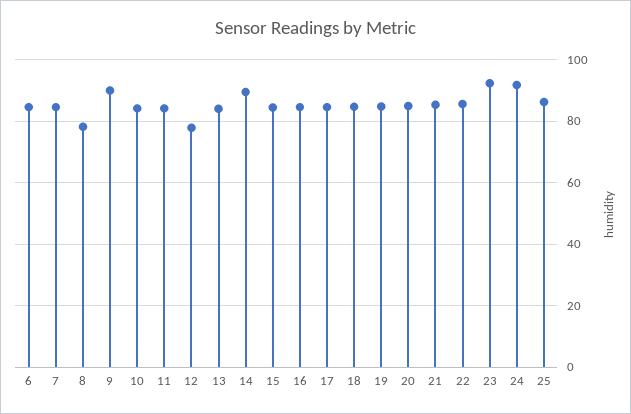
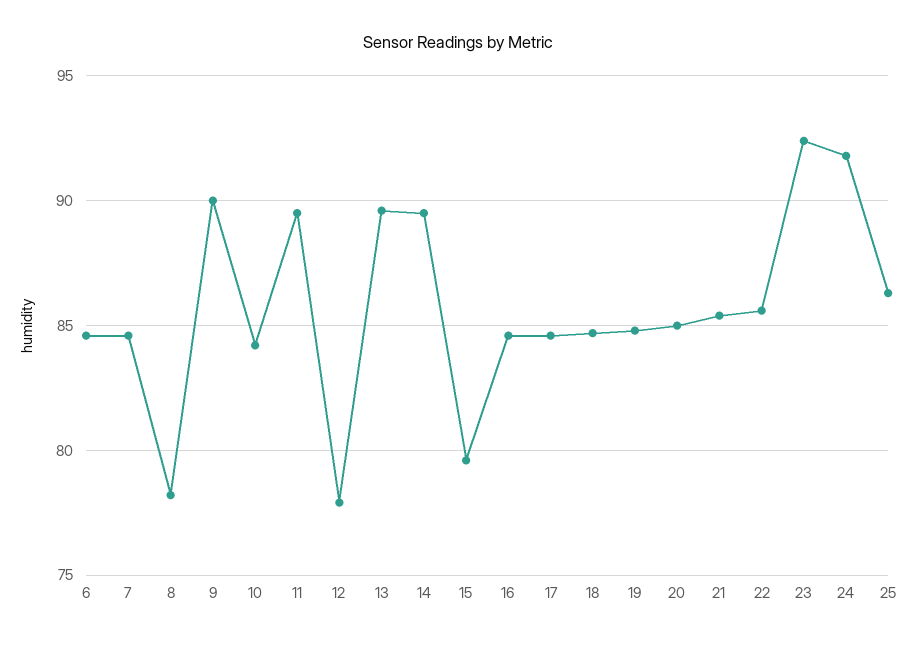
  {
    "6": 84.5,
    "7": 84.5,
    "8": 78,
    "9": 90,
    "10": 84,
-   "11": 84,
+   "11": 89.5,
    "12": 78,
-   "13": 84,
+   "13": 89.5,
    "14": 89.5,
-   "15": 84,
+   "15": 79.5,
    "16": 84.5,
    "17": 84.5,
    "18": 84.5,
    "19": 85,
    "20": 85,
    "21": 85.5,
    "22": 85.5,
    "23": 92.5,
    "24": 92,
    "25": 86.5
  }

